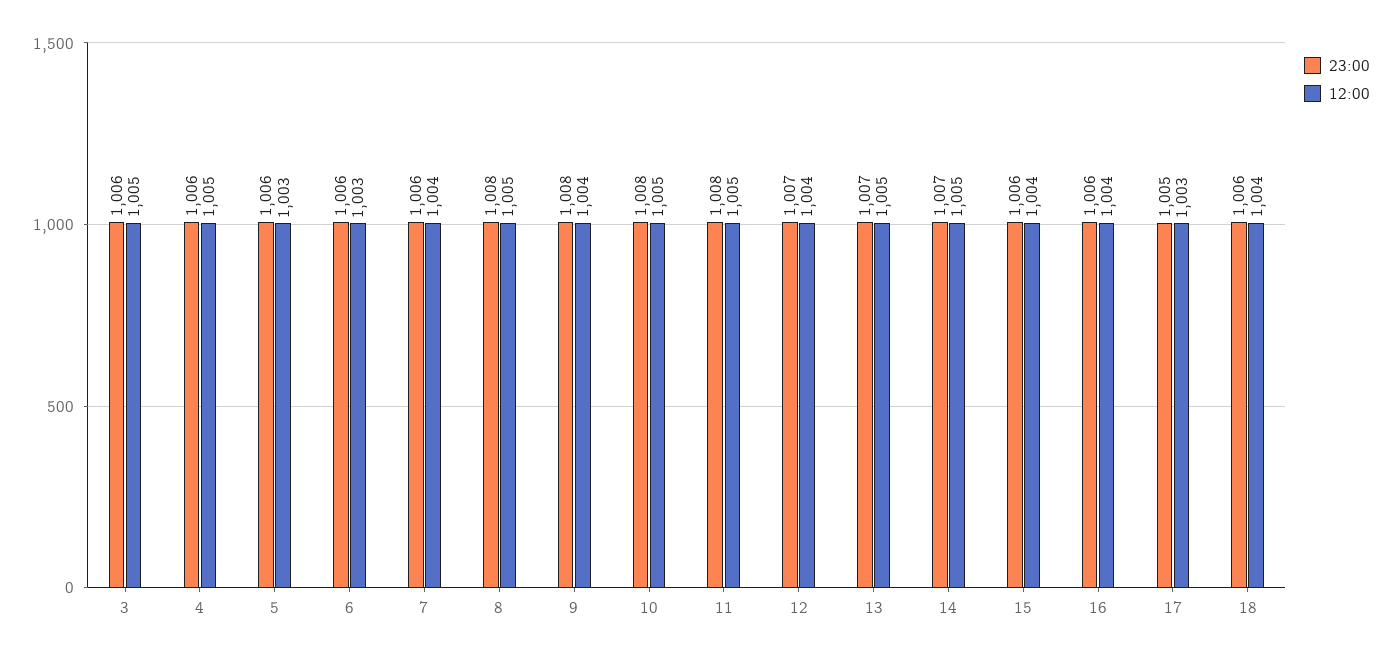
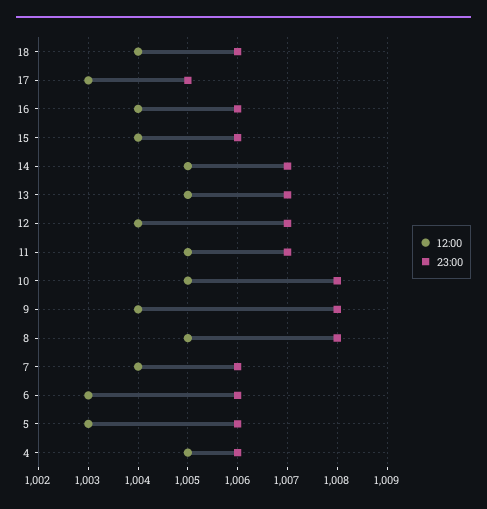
  {
    "23:00": {
-     "3": 1006,
      "4": 1006,
      "5": 1006,
      "6": 1006,
      "7": 1006,
      "8": 1008,
      "9": 1008,
      "10": 1008,
-     "11": 1008,
+     "11": 1007,
      "12": 1007,
      "13": 1007,
      "14": 1007,
      "15": 1006,
      "16": 1006,
      "17": 1005,
      "18": 1006
    },
    "12:00": {
-     "3": 1005,
      "4": 1005,
      "5": 1003,
      "6": 1003,
      "7": 1004,
      "8": 1005,
      "9": 1004,
      "10": 1005,
      "11": 1005,
      "12": 1004,
      "13": 1005,
      "14": 1005,
      "15": 1004,
      "16": 1004,
      "17": 1003,
      "18": 1004
    }
  }

